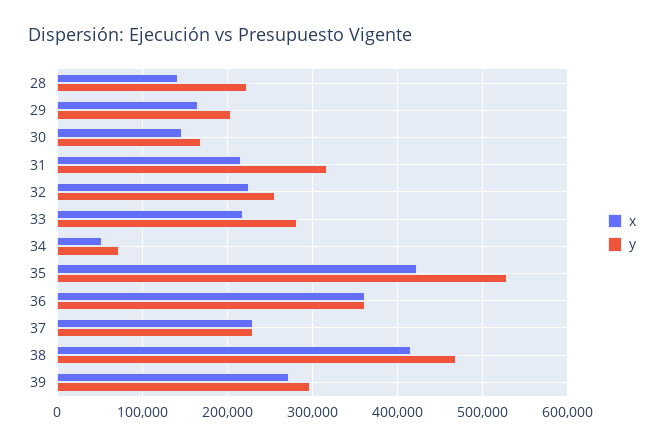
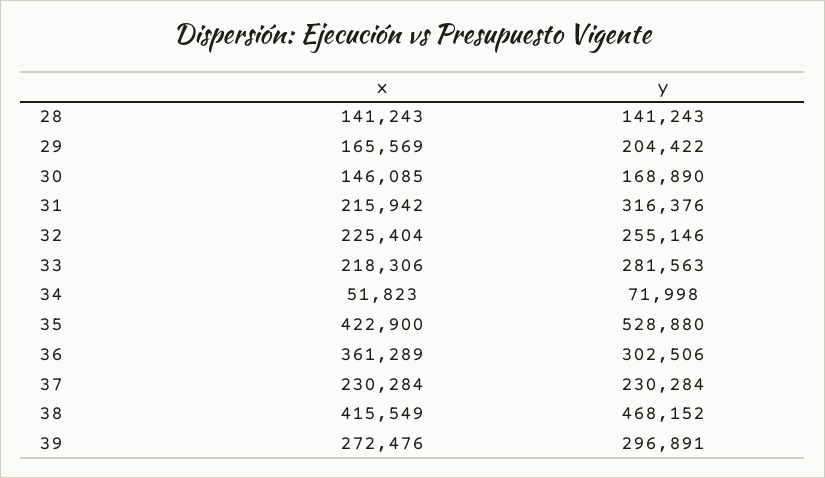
  {
    "x": {
      "28": 141243,
      "29": 165569,
      "30": 146085,
      "31": 215942,
      "32": 225404,
      "33": 218306,
      "34": 51823,
      "35": 422900,
      "36": 361289,
      "37": 230284,
      "38": 415549,
      "39": 272476
    },
    "y": {
-     "28": 220000,
+     "28": 141243,
      "29": 204422,
      "30": 168890,
      "31": 316376,
      "32": 255146,
      "33": 281563,
      "34": 71998,
      "35": 528880,
-     "36": 360000,
+     "36": 302506,
      "37": 230284,
      "38": 468152,
      "39": 296891
    }
  }

